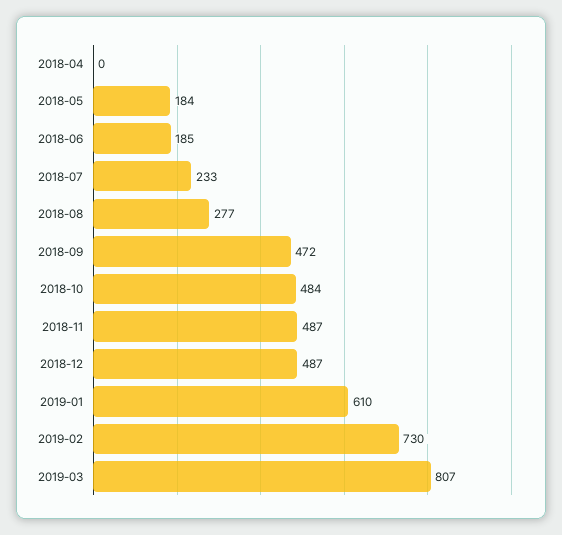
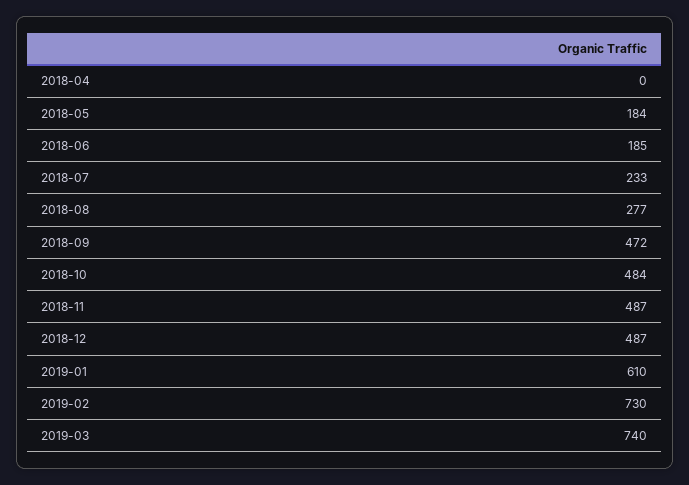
  {
    "2018-04": 0,
    "2018-05": 184,
    "2018-06": 185,
    "2018-07": 233,
    "2018-08": 277,
    "2018-09": 472,
    "2018-10": 484,
    "2018-11": 487,
    "2018-12": 487,
    "2019-01": 610,
    "2019-02": 730,
-   "2019-03": 807
+   "2019-03": 740
  }

